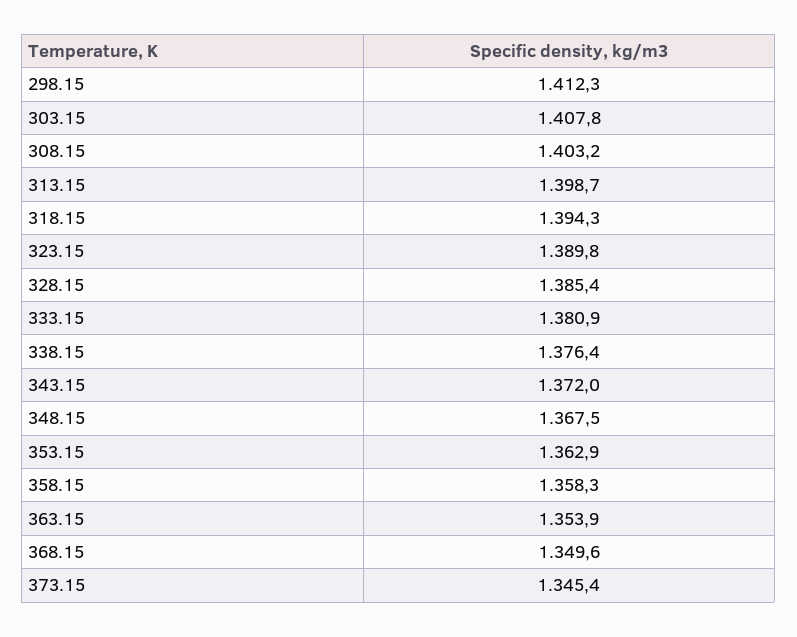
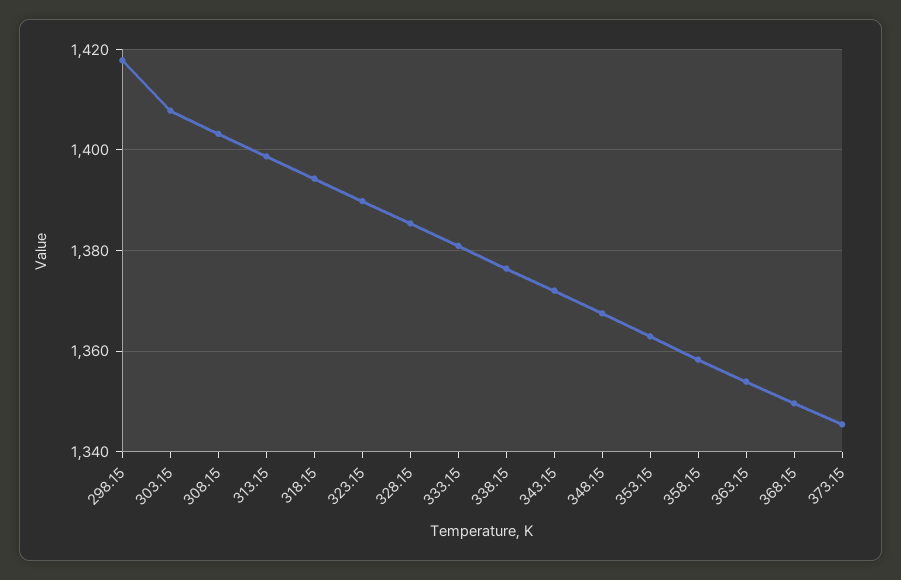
  {
-   "298.15": 1412.3,
+   "298.15": 1418,
    "303.15": 1407.8,
    "308.15": 1403.2,
    "313.15": 1398.7,
    "318.15": 1394.3,
    "323.15": 1389.8,
    "328.15": 1385.4,
    "333.15": 1380.9,
    "338.15": 1376.4,
    "343.15": 1372,
    "348.15": 1367.5,
    "353.15": 1362.9,
    "358.15": 1358.3,
    "363.15": 1353.9,
    "368.15": 1349.6,
    "373.15": 1345.4
  }

